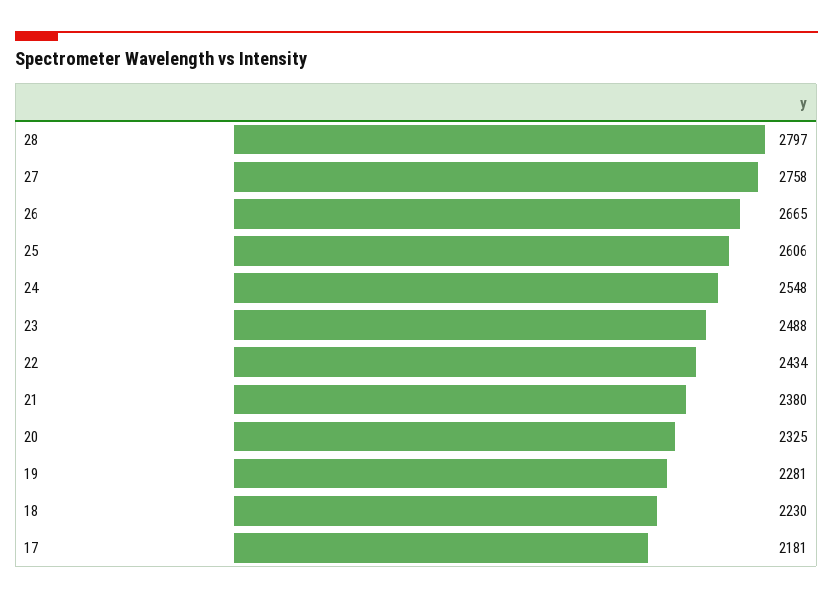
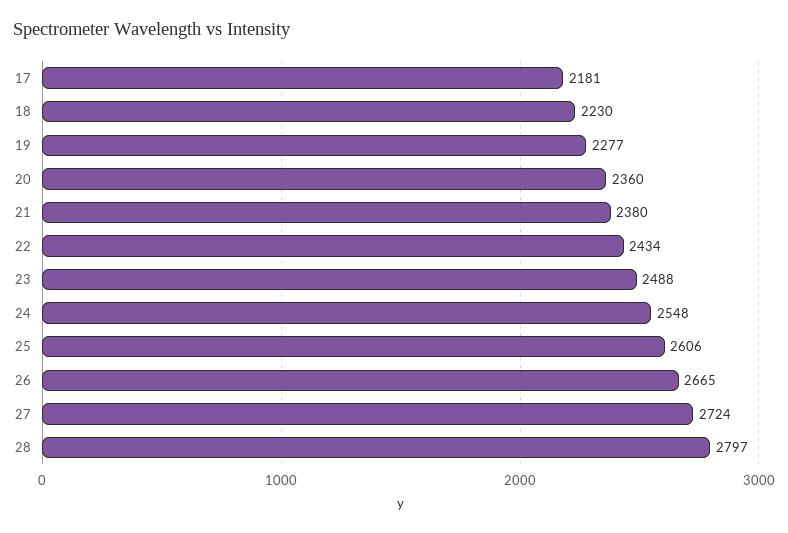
  {
    "28": 2797,
-   "27": 2758,
+   "27": 2724,
    "26": 2665,
    "25": 2606,
    "24": 2548,
    "23": 2488,
    "22": 2434,
    "21": 2380,
-   "20": 2325,
+   "20": 2360,
-   "19": 2281,
+   "19": 2277,
    "18": 2230,
    "17": 2181
  }

